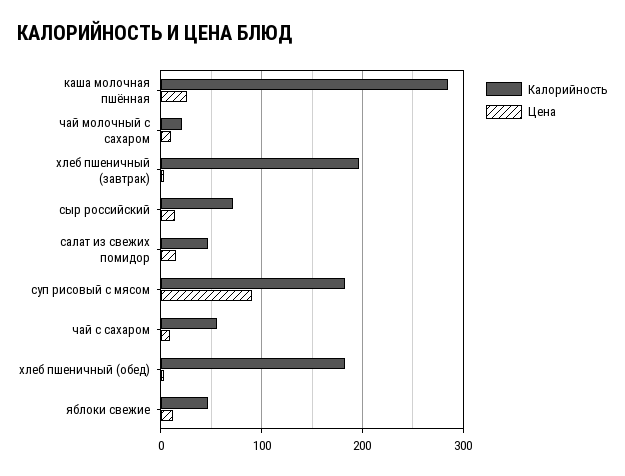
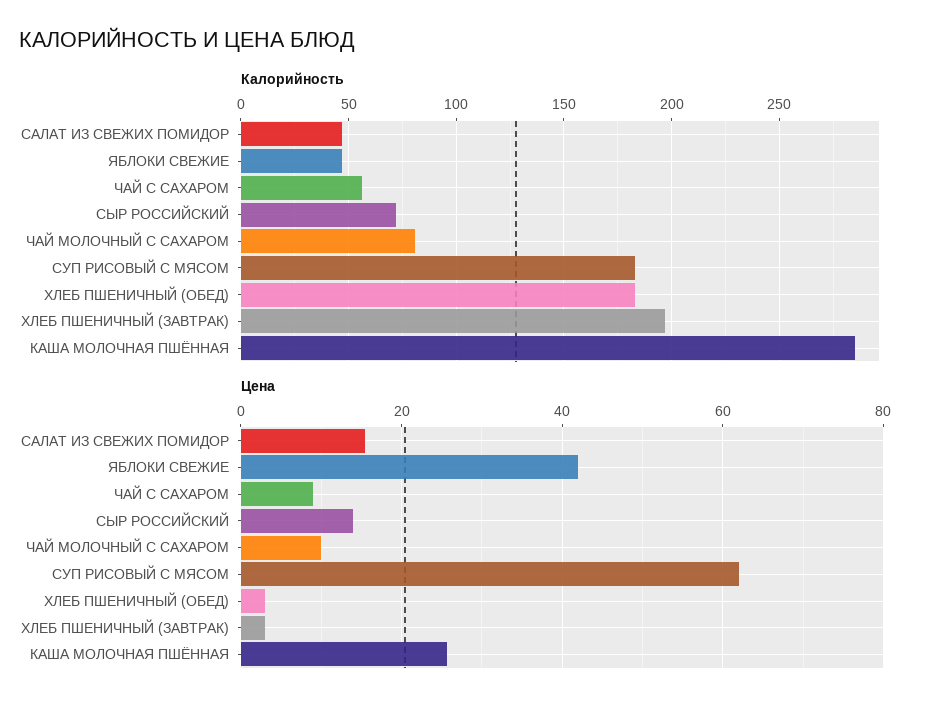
  {
    "Калорийность": {
      "каша молочная пшённая": 285,
-     "чай молочный с сахаром": 20,
+     "чай молочный с сахаром": 80,
      "хлеб пшеничный (завтрак)": 195,
      "сыр российский": 70,
      "салат из свежих помидор": 45,
      "суп рисовый с мясом": 185,
      "чай с сахаром": 55,
      "хлеб пшеничный (обед)": 185,
      "яблоки свежие": 45
    },
    "Цена": {
      "каша молочная пшённая": 26,
      "чай молочный с сахаром": 10,
      "хлеб пшеничный (завтрак)": 4,
      "сыр российский": 14,
      "салат из свежих помидор": 16,
-     "суп рисовый с мясом": 90,
+     "суп рисовый с мясом": 62,
      "чай с сахаром": 10,
      "хлеб пшеничный (обед)": 4,
-     "яблоки свежие": 10
+     "яблоки свежие": 42
    }
  }

